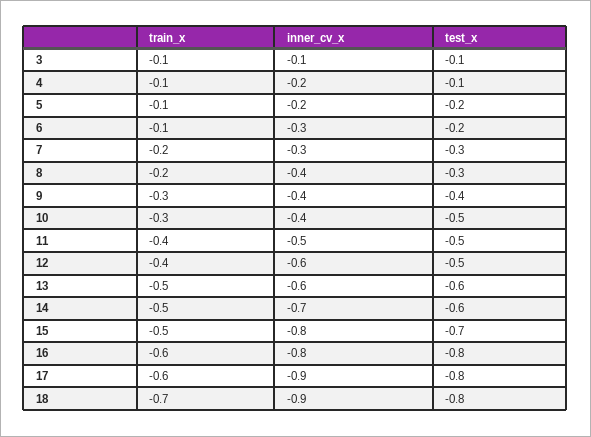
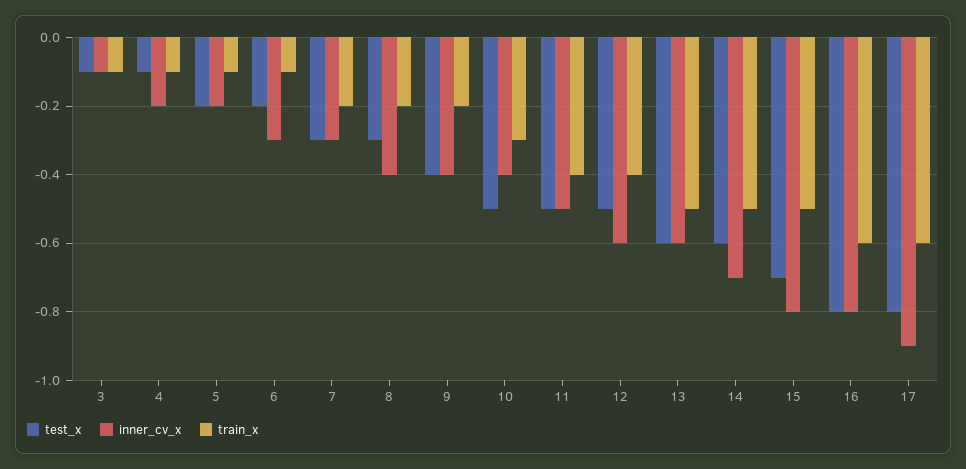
  {
    "train_x": {
      "3": -0.1,
      "4": -0.1,
      "5": -0.1,
      "6": -0.1,
      "7": -0.2,
      "8": -0.2,
-     "9": -0.3,
+     "9": -0.2,
      "10": -0.3,
      "11": -0.4,
      "12": -0.4,
      "13": -0.5,
      "14": -0.5,
      "15": -0.5,
      "16": -0.6,
-     "17": -0.6,
+     "17": -0.6
-     "18": -0.7
    },
    "inner_cv_x": {
      "3": -0.1,
      "4": -0.2,
      "5": -0.2,
      "6": -0.3,
      "7": -0.3,
      "8": -0.4,
      "9": -0.4,
      "10": -0.4,
      "11": -0.5,
      "12": -0.6,
      "13": -0.6,
      "14": -0.7,
      "15": -0.8,
      "16": -0.8,
-     "17": -0.9,
+     "17": -0.9
-     "18": -0.9
    },
    "test_x": {
      "3": -0.1,
      "4": -0.1,
      "5": -0.2,
      "6": -0.2,
      "7": -0.3,
      "8": -0.3,
      "9": -0.4,
      "10": -0.5,
      "11": -0.5,
      "12": -0.5,
      "13": -0.6,
      "14": -0.6,
      "15": -0.7,
      "16": -0.8,
-     "17": -0.8,
+     "17": -0.8
-     "18": -0.8
    }
  }

